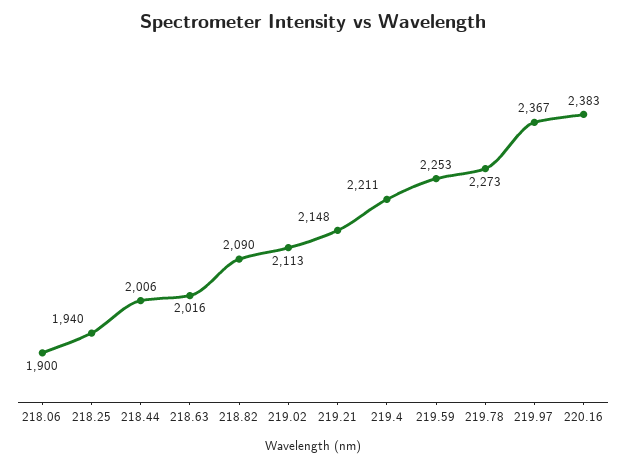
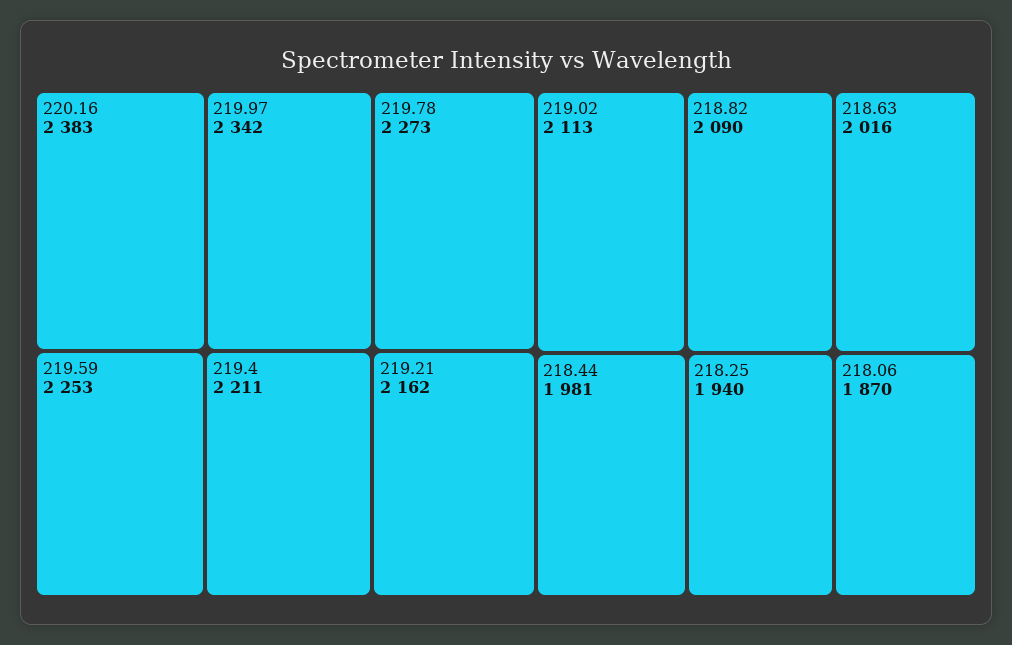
  {
-   "218.06": 1900,
+   "218.06": 1870,
    "218.25": 1940,
-   "218.44": 2006,
+   "218.44": 1981,
    "218.63": 2016,
    "218.82": 2090,
    "219.02": 2113,
-   "219.21": 2148,
+   "219.21": 2162,
    "219.4": 2211,
    "219.59": 2253,
    "219.78": 2273,
-   "219.97": 2367,
+   "219.97": 2342,
    "220.16": 2383
  }

